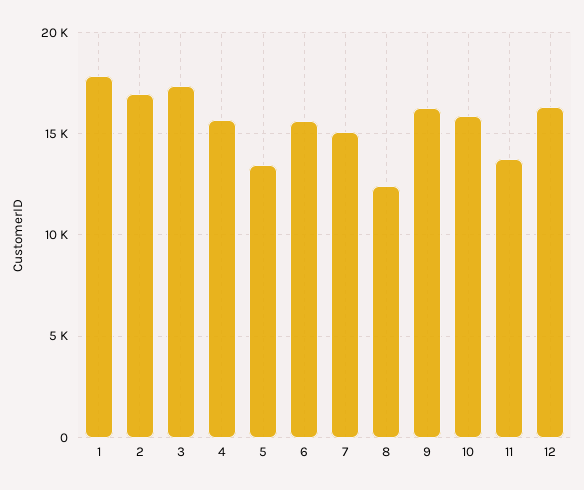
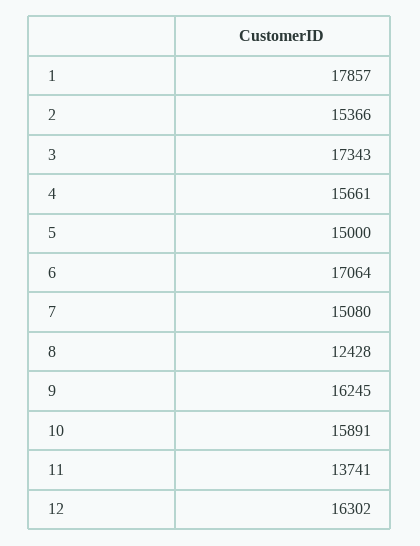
  {
    "1": 17857,
-   "2": 17000,
+   "2": 15366,
    "3": 17343,
    "4": 15661,
-   "5": 13500,
+   "5": 15000,
-   "6": 15500,
+   "6": 17064,
    "7": 15080,
    "8": 12428,
    "9": 16245,
    "10": 15891,
    "11": 13741,
    "12": 16302
  }

